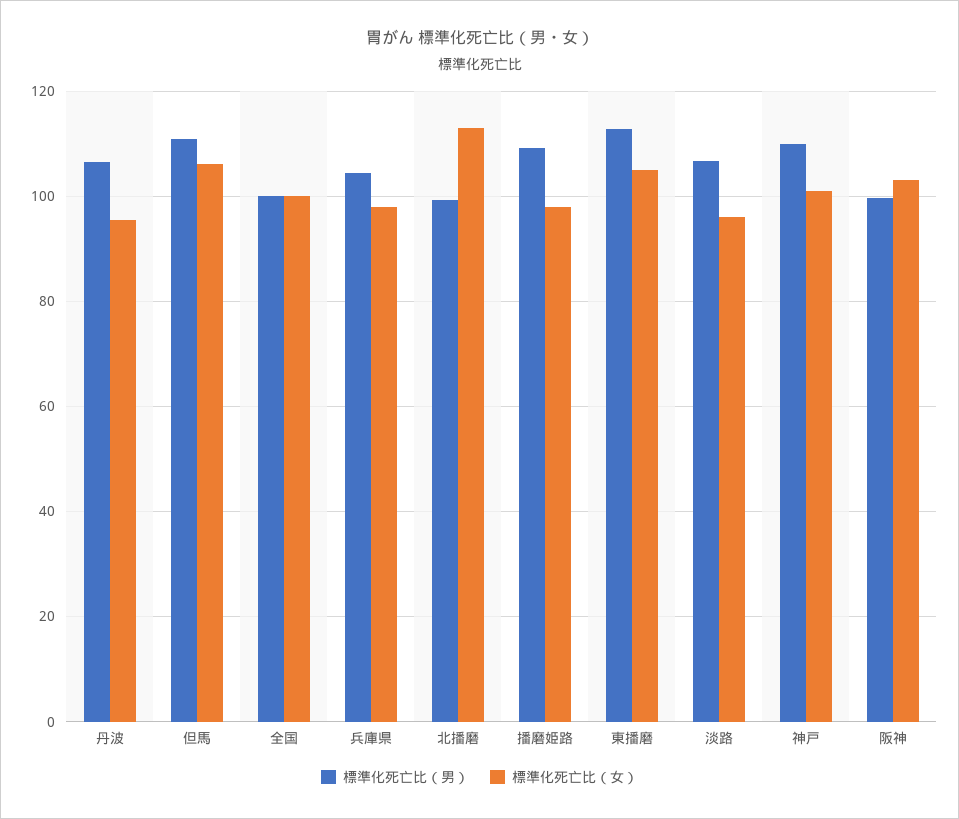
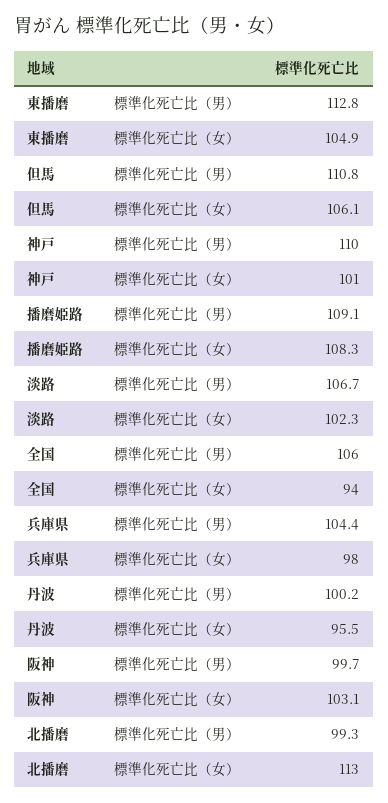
  {
    "標準化死亡比（男）": {
-     "丹波": 106,
+     "丹波": 100.2,
      "但馬": 110.8,
-     "全国": 100,
+     "全国": 106,
      "兵庫県": 104.4,
      "北播磨": 99.3,
      "播磨姫路": 109.1,
      "東播磨": 112.8,
      "淡路": 106.7,
      "神戸": 110,
      "阪神": 99.7
    },
    "標準化死亡比（女）": {
      "丹波": 95.5,
      "但馬": 106.1,
-     "全国": 100,
+     "全国": 94,
      "兵庫県": 98,
      "北播磨": 113,
-     "播磨姫路": 98,
+     "播磨姫路": 108.3,
      "東播磨": 104.9,
-     "淡路": 96,
+     "淡路": 102.3,
      "神戸": 101,
      "阪神": 103.1
    }
  }

